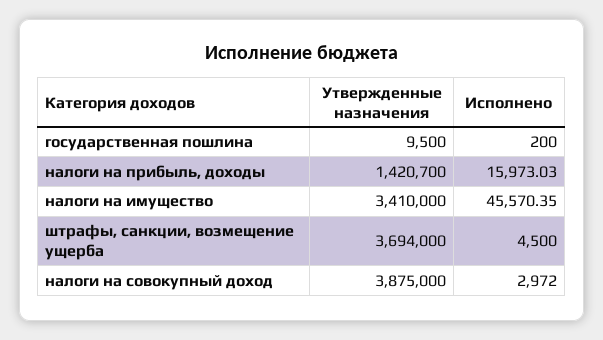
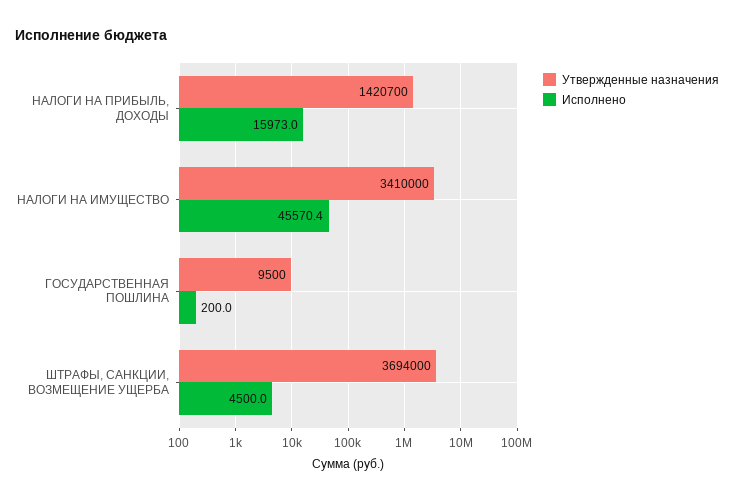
  {
    "Утвержденные назначения": {
      "государственная пошлина": 9500,
      "налоги на прибыль, доходы": 1420700,
      "налоги на имущество": 3410000,
-     "штрафы, санкции, возмещение ущерба": 3694000,
+     "штрафы, санкции, возмещение ущерба": 3694000
-     "налоги на совокупный доход": 3875000
    },
    "Исполнено": {
      "государственная пошлина": 200,
      "налоги на прибыль, доходы": 15973.03,
      "налоги на имущество": 45570.35,
-     "штрафы, санкции, возмещение ущерба": 4500,
+     "штрафы, санкции, возмещение ущерба": 4500
-     "налоги на совокупный доход": 2972
    }
  }

